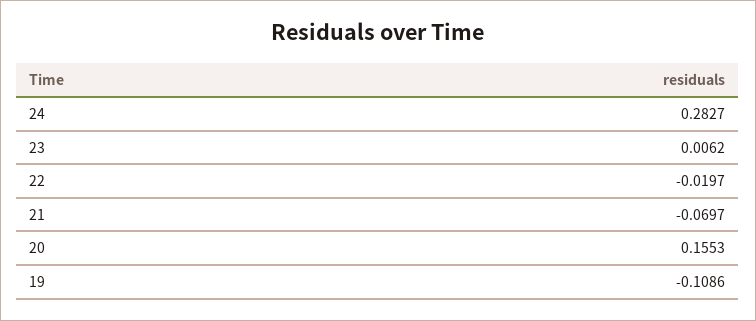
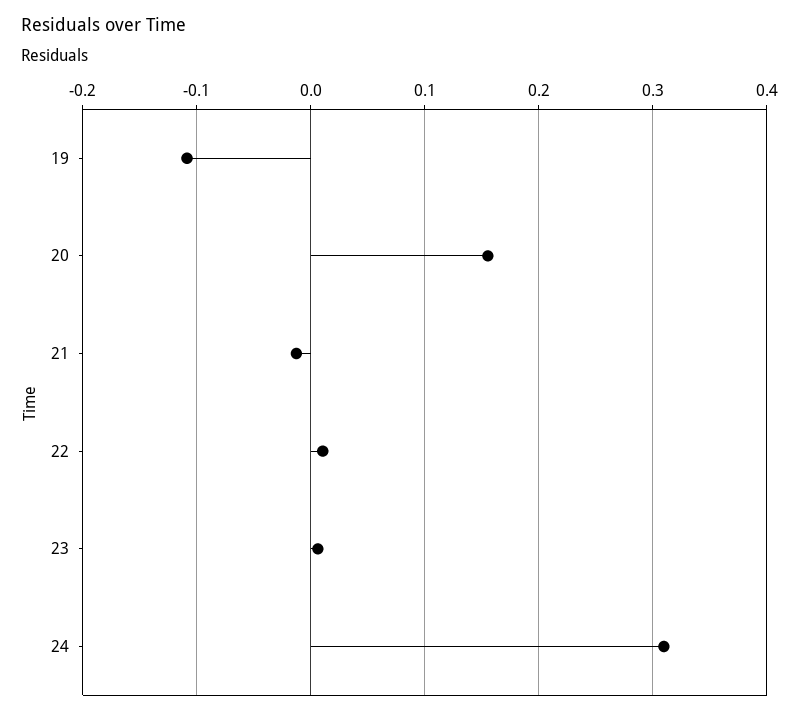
  {
-   "24": 0.2827,
+   "24": 0.31,
    "23": 0.0062,
-   "22": -0.0197,
+   "22": 0.01,
-   "21": -0.0697,
+   "21": -0.01,
    "20": 0.1553,
    "19": -0.1086
  }

